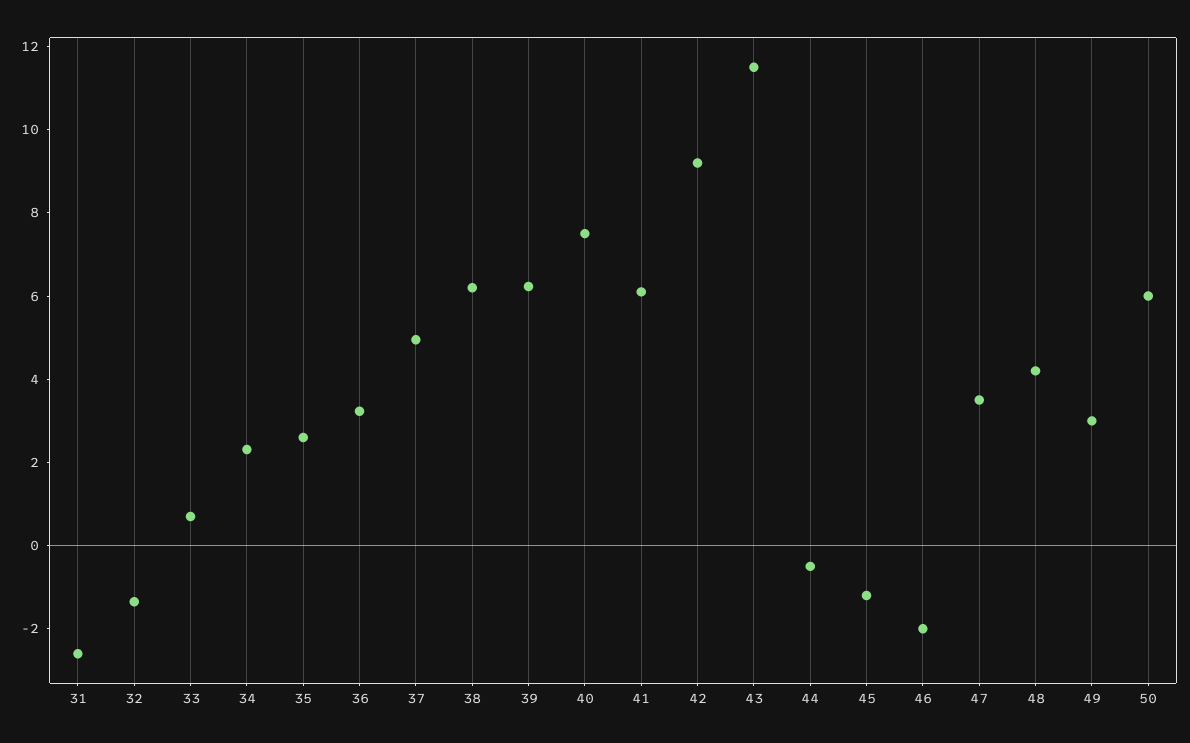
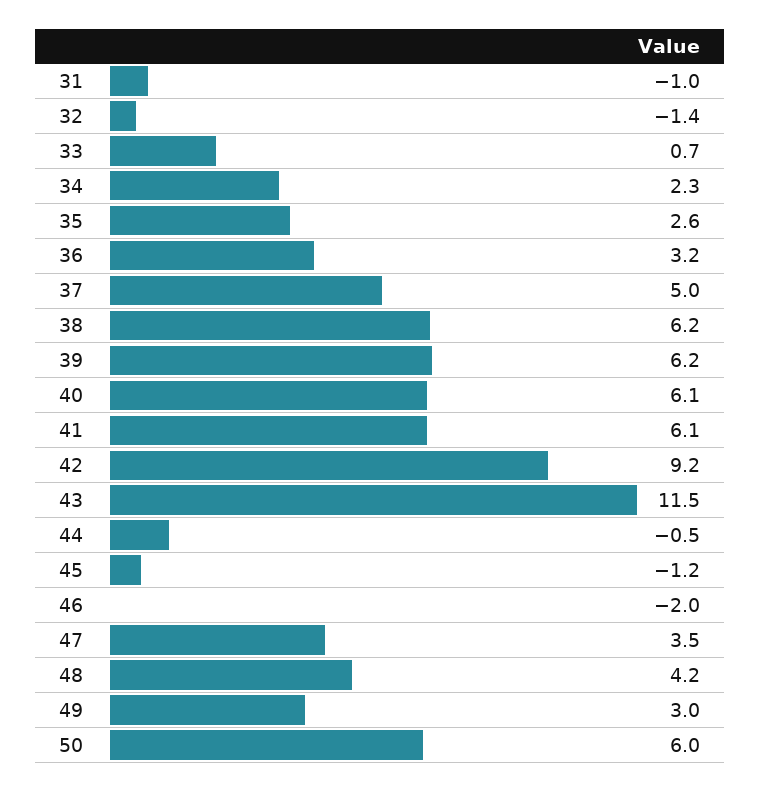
  {
-   "31": -2.5,
+   "31": -1,
    "32": -1.4,
    "33": 0.7,
    "34": 2.3,
    "35": 2.6,
    "36": 3.2,
    "37": 5,
    "38": 6.2,
    "39": 6.2,
-   "40": 7.5,
+   "40": 6.1,
    "41": 6.1,
    "42": 9.2,
    "43": 11.5,
    "44": -0.5,
    "45": -1.2,
    "46": -2,
    "47": 3.5,
    "48": 4.2,
    "49": 3,
    "50": 6
  }

